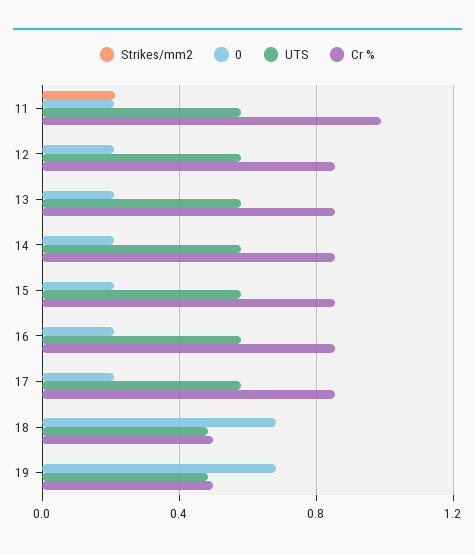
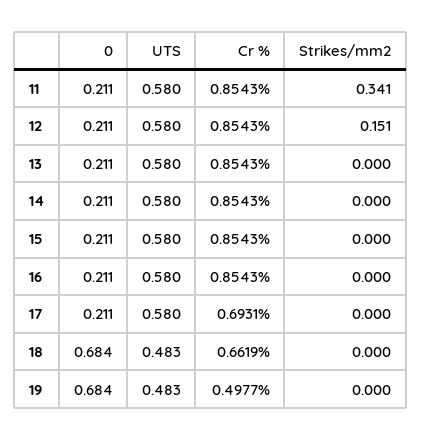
  {
    "Strikes/mm2": {
-     "11": 0.2,
+     "11": 0.341,
-     "12": 0,
+     "12": 0.151,
      "13": 0,
      "14": 0,
      "15": 0,
      "16": 0,
      "17": 0,
      "18": 0,
      "19": 0
    },
    "0": {
      "11": 0.211,
      "12": 0.211,
      "13": 0.211,
      "14": 0.211,
      "15": 0.211,
      "16": 0.211,
      "17": 0.211,
      "18": 0.684,
      "19": 0.684
    },
    "UTS": {
      "11": 0.58,
      "12": 0.58,
      "13": 0.58,
      "14": 0.58,
      "15": 0.58,
      "16": 0.58,
      "17": 0.58,
      "18": 0.483,
      "19": 0.483
    },
    "Cr %": {
-     "11": 1,
+     "11": 0.8543,
      "12": 0.8543,
      "13": 0.8543,
      "14": 0.8543,
      "15": 0.8543,
      "16": 0.8543,
-     "17": 0.85,
+     "17": 0.6931,
-     "18": 0.5,
+     "18": 0.6619,
      "19": 0.4977
    }
  }

